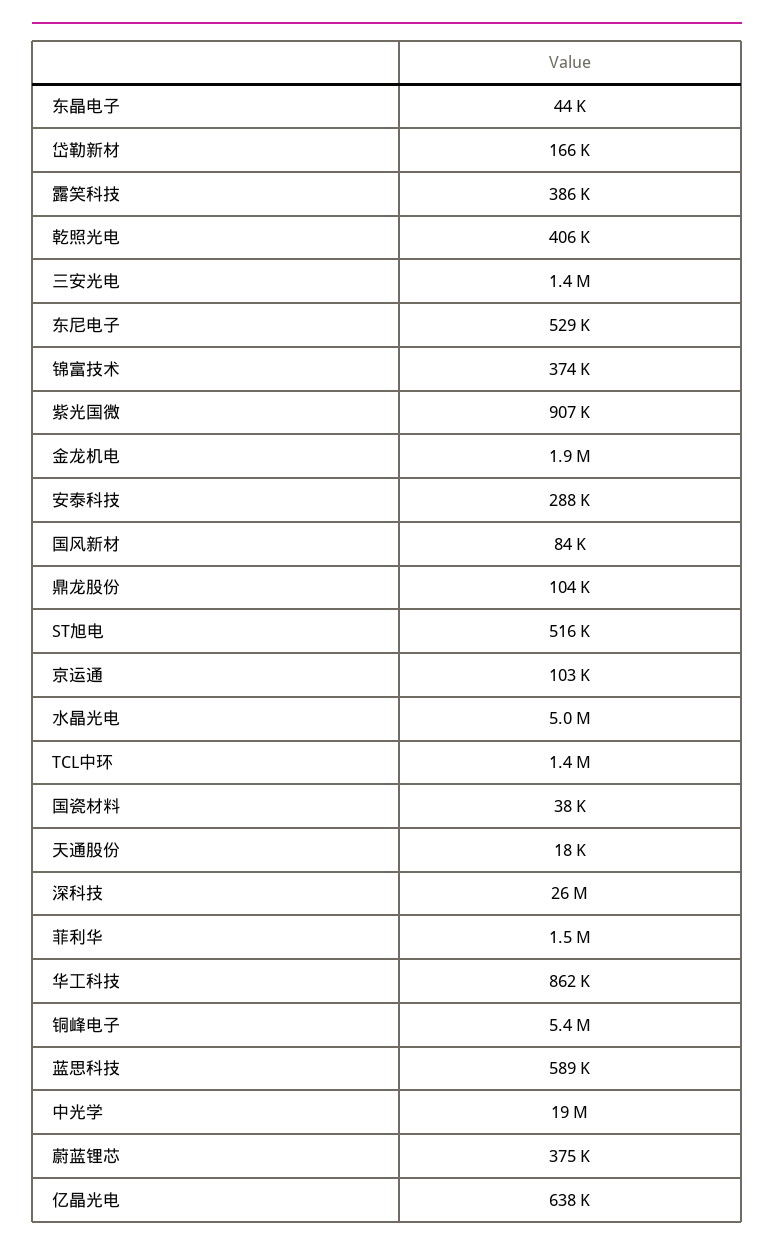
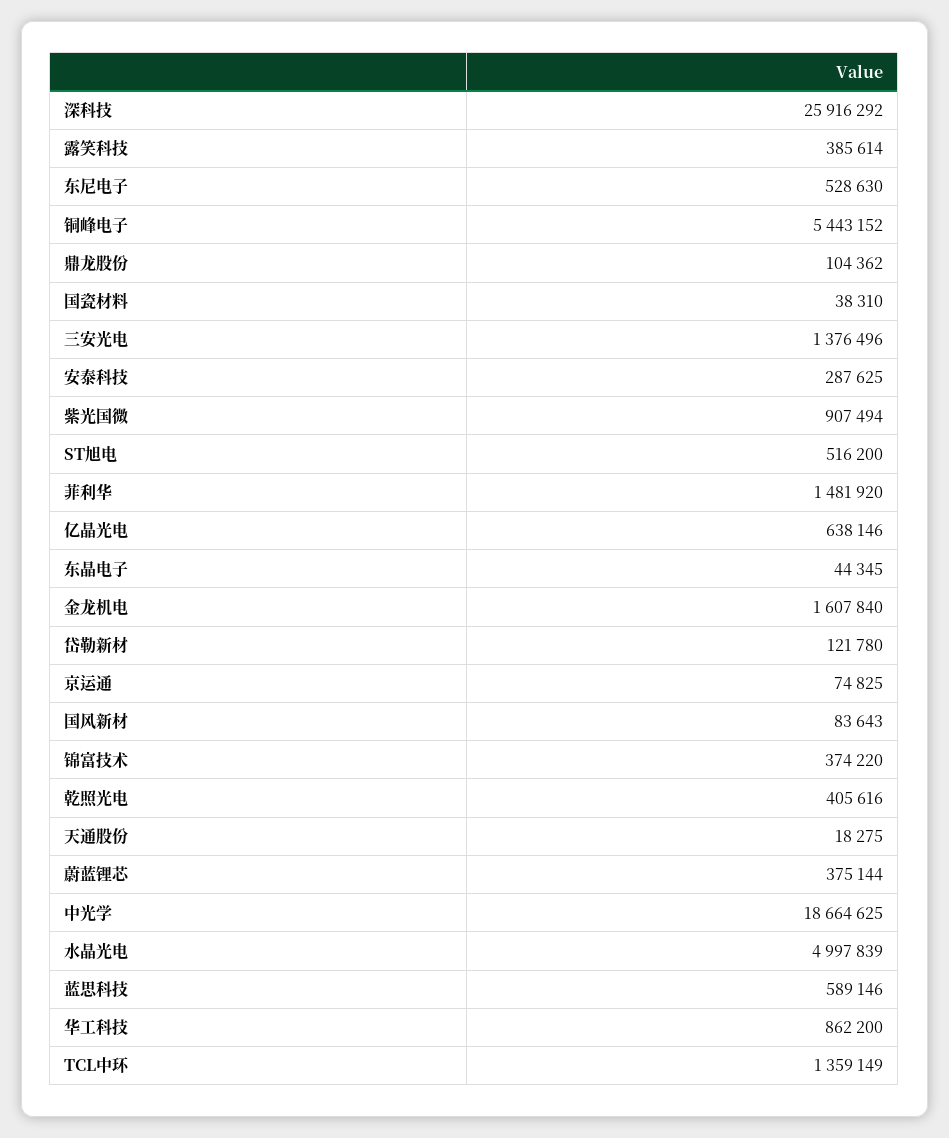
  {
    "东晶电子": 44345,
-   "岱勒新材": 166000,
+   "岱勒新材": 121780,
    "露笑科技": 385614,
    "乾照光电": 405616,
    "三安光电": 1376496,
    "东尼电子": 528630,
    "锦富技术": 374220,
    "紫光国微": 907494,
-   "金龙机电": 1900000,
+   "金龙机电": 1607840,
    "安泰科技": 287625,
    "国风新材": 83643,
    "鼎龙股份": 104362,
    "ST旭电": 516200,
-   "京运通": 103000,
+   "京运通": 74825,
    "水晶光电": 4997839,
    "TCL中环": 1359149,
    "国瓷材料": 38310,
    "天通股份": 18275,
    "深科技": 25916292,
    "菲利华": 1481920,
    "华工科技": 862200,
    "铜峰电子": 5443152,
    "蓝思科技": 589146,
    "中光学": 18664625,
    "蔚蓝锂芯": 375144,
    "亿晶光电": 638146
  }

